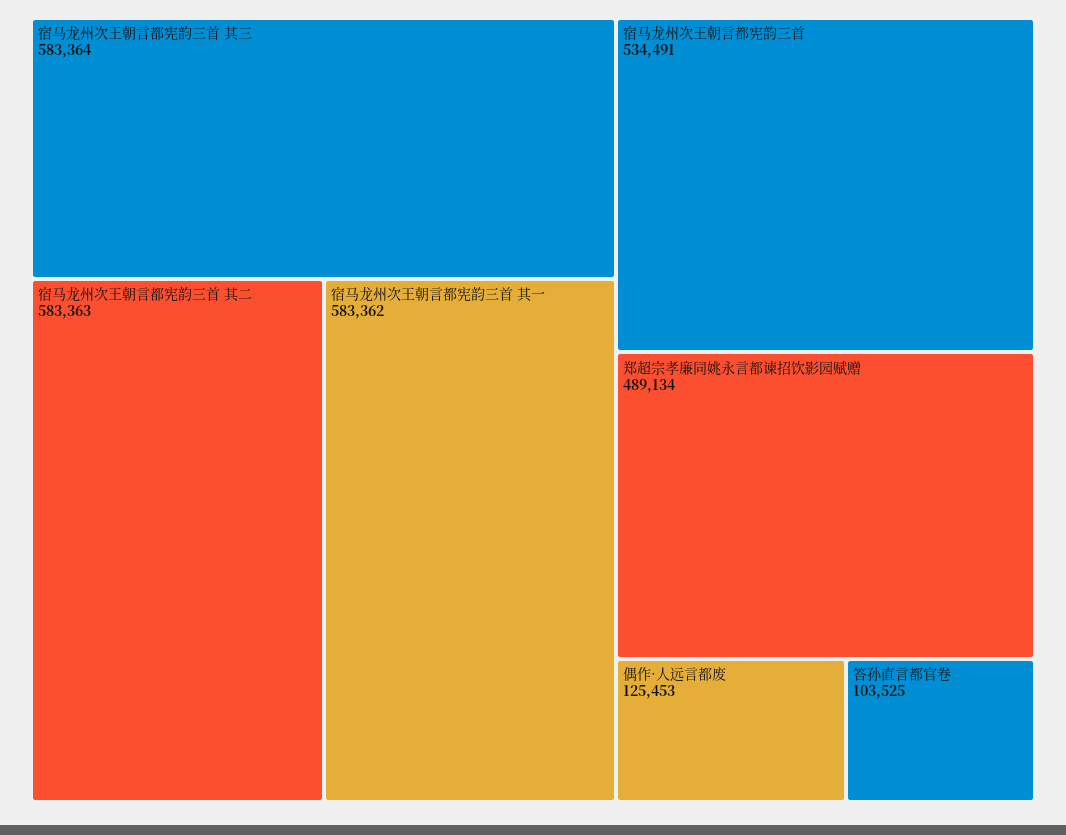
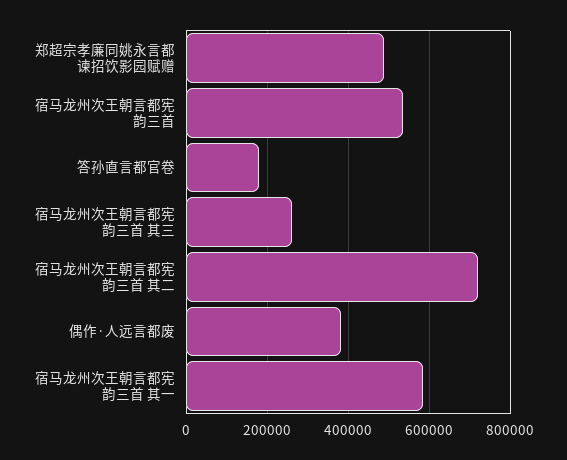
  {
-   "宿马龙州次王朝言都宪韵三首 其三": 583364,
+   "宿马龙州次王朝言都宪韵三首 其三": 260000,
-   "宿马龙州次王朝言都宪韵三首 其二": 583363,
+   "宿马龙州次王朝言都宪韵三首 其二": 720000,
    "宿马龙州次王朝言都宪韵三首 其一": 583362,
    "宿马龙州次王朝言都宪韵三首": 534491,
    "郑超宗孝廉同姚永言都谏招饮影园赋赠": 489134,
-   "偶作·人远言都废": 125453,
+   "偶作·人远言都废": 380000,
-   "答孙直言都官卷": 103525
+   "答孙直言都官卷": 180000
  }

